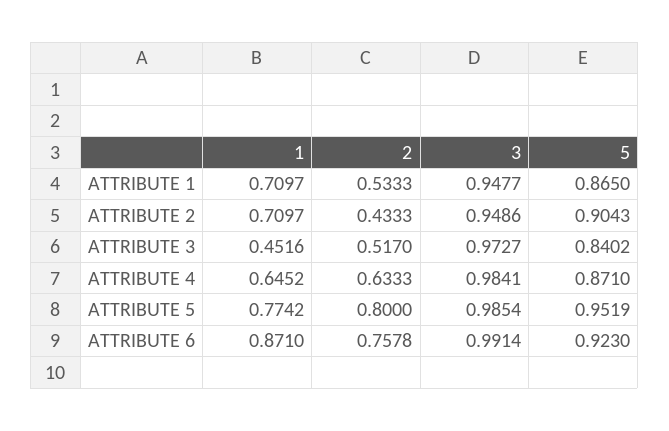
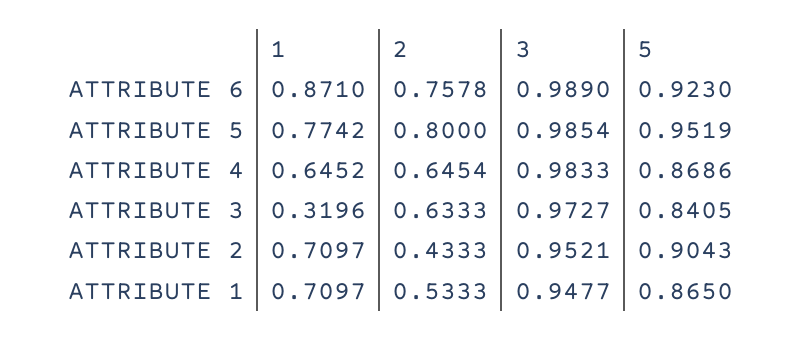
  {
    "1": {
      "ATTRIBUTE 1": 0.7097,
      "ATTRIBUTE 2": 0.7097,
-     "ATTRIBUTE 3": 0.4516,
+     "ATTRIBUTE 3": 0.3196,
      "ATTRIBUTE 4": 0.6452,
      "ATTRIBUTE 5": 0.7742,
      "ATTRIBUTE 6": 0.871
    },
    "2": {
      "ATTRIBUTE 1": 0.5333,
      "ATTRIBUTE 2": 0.4333,
-     "ATTRIBUTE 3": 0.517,
+     "ATTRIBUTE 3": 0.6333,
-     "ATTRIBUTE 4": 0.6333,
+     "ATTRIBUTE 4": 0.6454,
      "ATTRIBUTE 5": 0.8,
      "ATTRIBUTE 6": 0.7578
    },
    "3": {
      "ATTRIBUTE 1": 0.9477,
-     "ATTRIBUTE 2": 0.9486,
+     "ATTRIBUTE 2": 0.9521,
      "ATTRIBUTE 3": 0.9727,
-     "ATTRIBUTE 4": 0.9841,
+     "ATTRIBUTE 4": 0.9833,
      "ATTRIBUTE 5": 0.9854,
-     "ATTRIBUTE 6": 0.9914
+     "ATTRIBUTE 6": 0.989
    },
    "5": {
      "ATTRIBUTE 1": 0.865,
      "ATTRIBUTE 2": 0.9043,
-     "ATTRIBUTE 3": 0.8402,
+     "ATTRIBUTE 3": 0.8405,
-     "ATTRIBUTE 4": 0.871,
+     "ATTRIBUTE 4": 0.8686,
      "ATTRIBUTE 5": 0.9519,
      "ATTRIBUTE 6": 0.923
    }
  }

